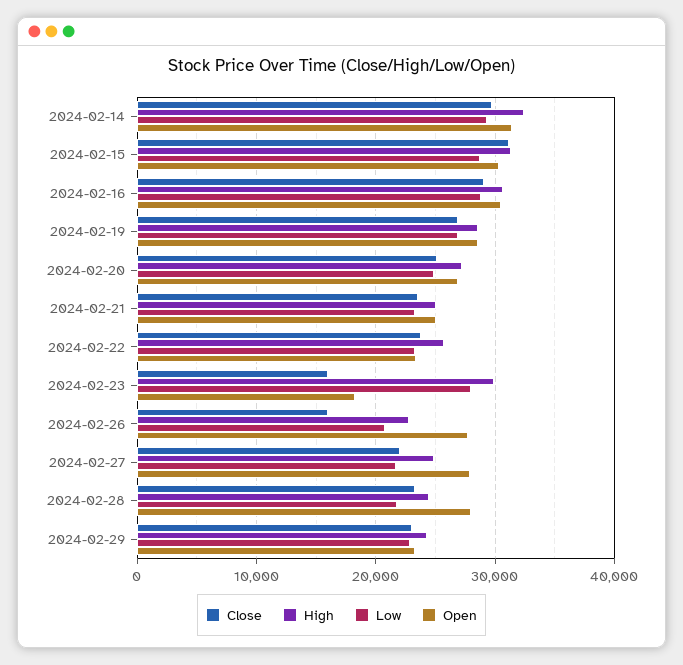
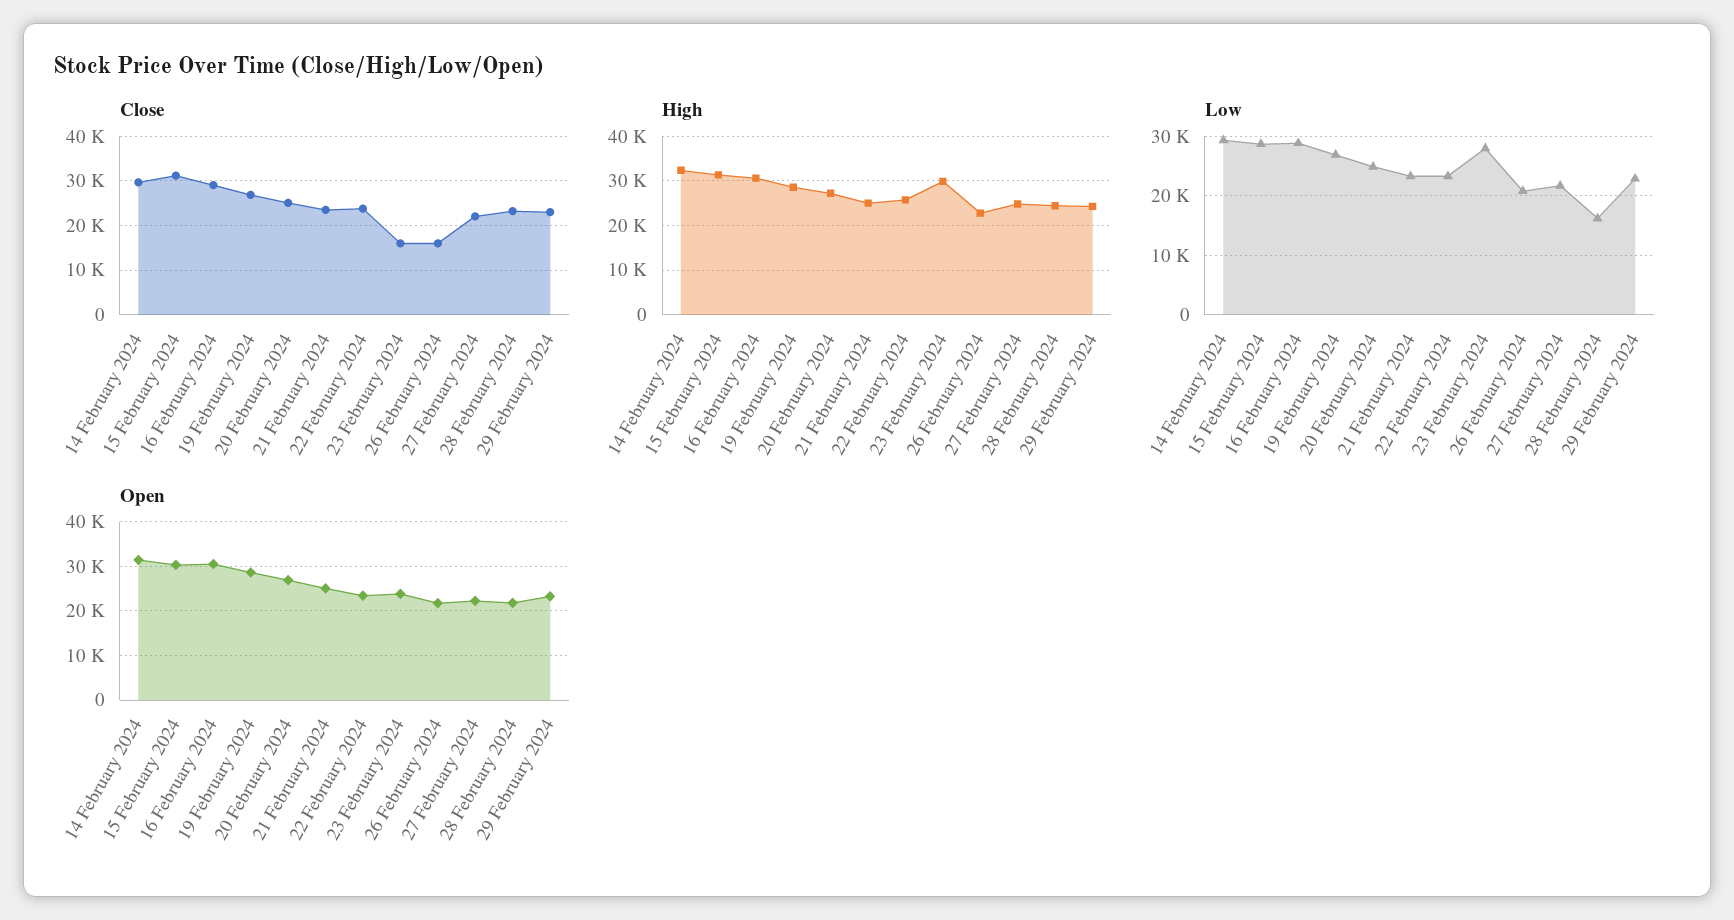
  {
    "Close": {
      "2024-02-14": 30000,
      "2024-02-15": 31000,
      "2024-02-16": 29000,
      "2024-02-19": 27000,
      "2024-02-20": 25000,
      "2024-02-21": 24000,
      "2024-02-22": 24000,
      "2024-02-23": 16000,
      "2024-02-26": 16000,
      "2024-02-27": 22000,
      "2024-02-28": 23000,
      "2024-02-29": 23000
    },
    "High": {
      "2024-02-14": 32000,
      "2024-02-15": 31000,
      "2024-02-16": 31000,
      "2024-02-19": 29000,
      "2024-02-20": 27000,
      "2024-02-21": 25000,
      "2024-02-22": 26000,
      "2024-02-23": 30000,
      "2024-02-26": 23000,
      "2024-02-27": 25000,
      "2024-02-28": 24000,
      "2024-02-29": 24000
    },
    "Low": {
      "2024-02-14": 29000,
      "2024-02-15": 29000,
      "2024-02-16": 29000,
      "2024-02-19": 27000,
      "2024-02-20": 25000,
      "2024-02-21": 23000,
      "2024-02-22": 23000,
      "2024-02-23": 28000,
      "2024-02-26": 21000,
      "2024-02-27": 22000,
-     "2024-02-28": 22000,
+     "2024-02-28": 16000,
      "2024-02-29": 23000
    },
    "Open": {
      "2024-02-14": 31000,
      "2024-02-15": 30000,
      "2024-02-16": 31000,
      "2024-02-19": 29000,
      "2024-02-20": 27000,
      "2024-02-21": 25000,
      "2024-02-22": 23000,
-     "2024-02-23": 18000,
+     "2024-02-23": 24000,
-     "2024-02-26": 28000,
+     "2024-02-26": 22000,
-     "2024-02-27": 28000,
+     "2024-02-27": 22000,
-     "2024-02-28": 28000,
+     "2024-02-28": 22000,
      "2024-02-29": 23000
    }
  }

